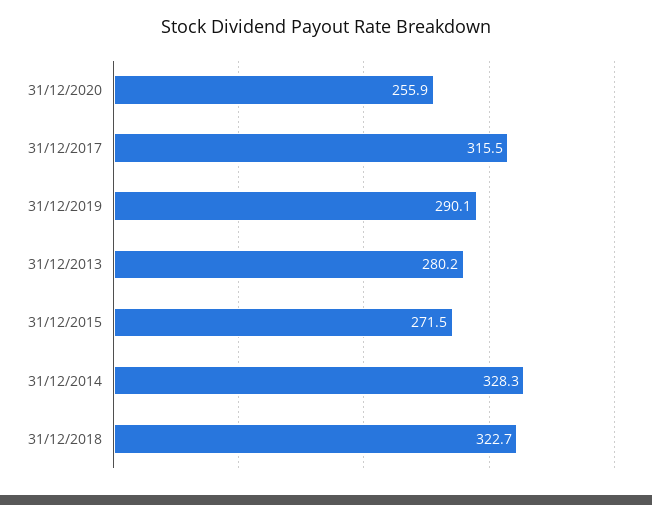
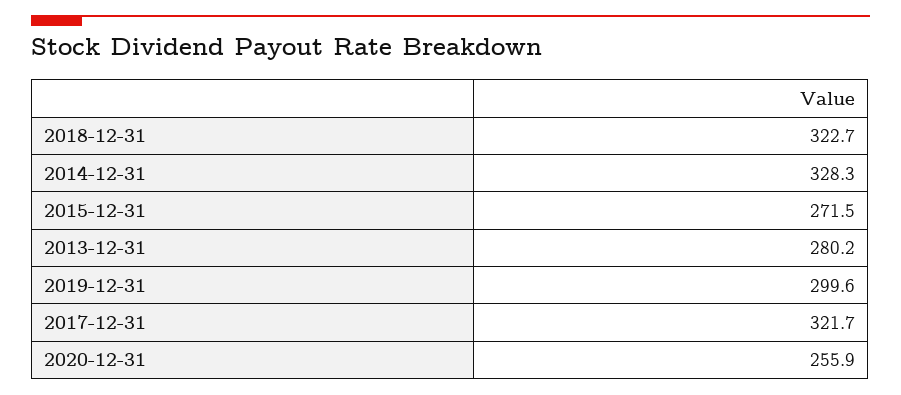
  {
    "31/12/2020": 255.9,
-   "31/12/2017": 315.5,
+   "31/12/2017": 321.7,
-   "31/12/2019": 290.1,
+   "31/12/2019": 299.6,
    "31/12/2013": 280.2,
    "31/12/2015": 271.5,
    "31/12/2014": 328.3,
    "31/12/2018": 322.7
  }

